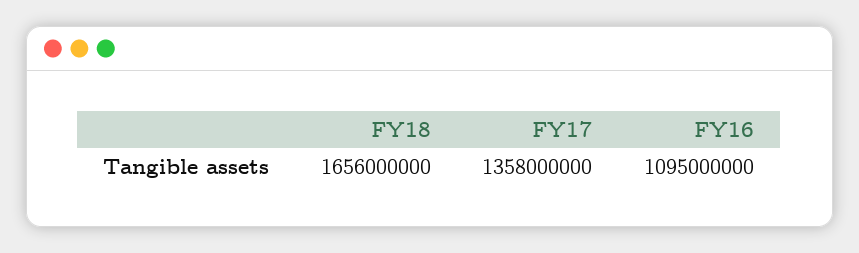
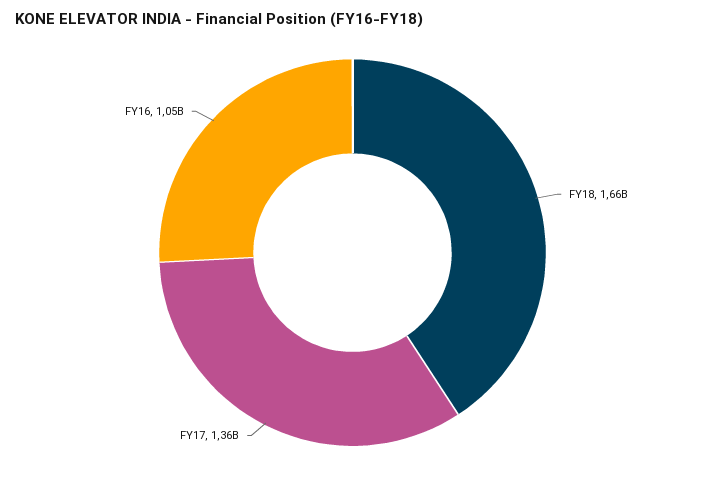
  {
    "FY18": 1656000000,
    "FY17": 1358000000,
-   "FY16": 1095000000
+   "FY16": 1050000000
  }

